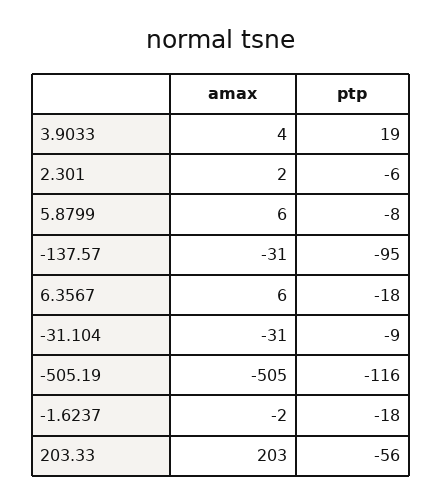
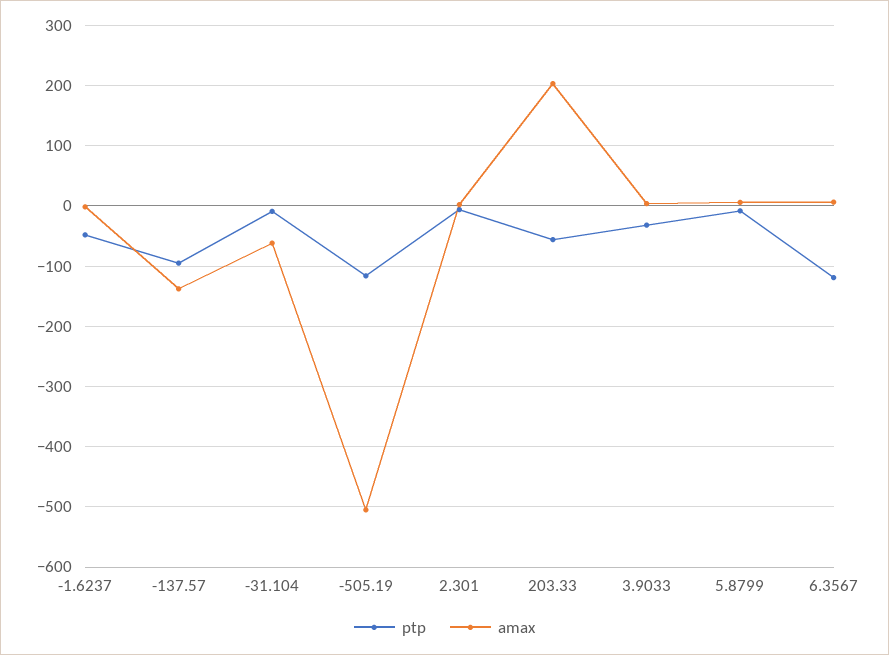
  {
    "amax": {
      "3.9033": 4,
      "2.301": 2,
      "5.8799": 6,
-     "-137.57": -31,
+     "-137.57": -140,
      "6.3567": 6,
-     "-31.104": -31,
+     "-31.104": -60,
      "-505.19": -505,
      "-1.6237": -2,
      "203.33": 203
    },
    "ptp": {
-     "3.9033": 19,
+     "3.9033": -30,
      "2.301": -6,
      "5.8799": -8,
      "-137.57": -95,
-     "6.3567": -18,
+     "6.3567": -120,
      "-31.104": -9,
      "-505.19": -116,
-     "-1.6237": -18,
+     "-1.6237": -50,
      "203.33": -56
    }
  }

